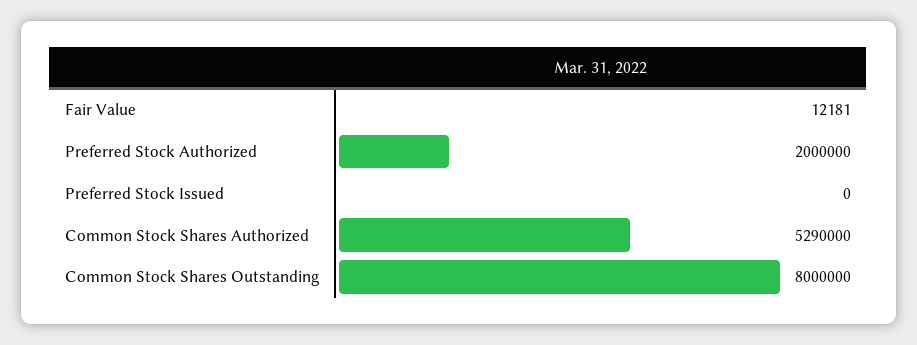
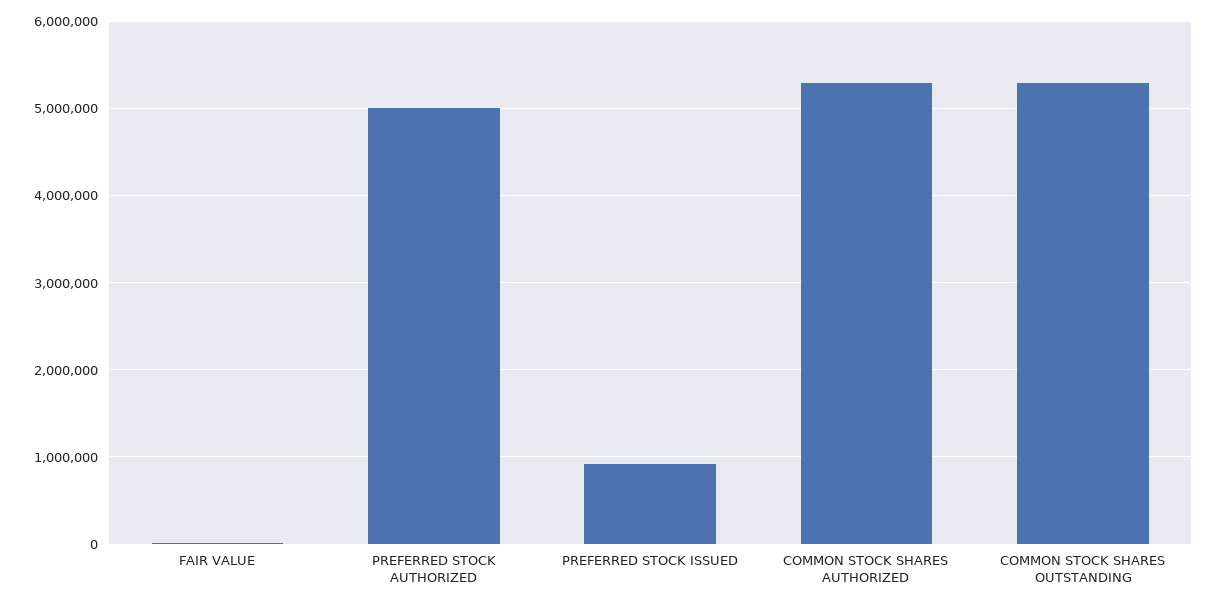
  {
    "Fair Value": 12181,
-   "Preferred Stock Authorized": 2000000,
+   "Preferred Stock Authorized": 5000000,
-   "Preferred Stock Issued": 0,
+   "Preferred Stock Issued": 900000,
    "Common Stock Shares Authorized": 5290000,
-   "Common Stock Shares Outstanding": 8000000
+   "Common Stock Shares Outstanding": 5300000
  }

